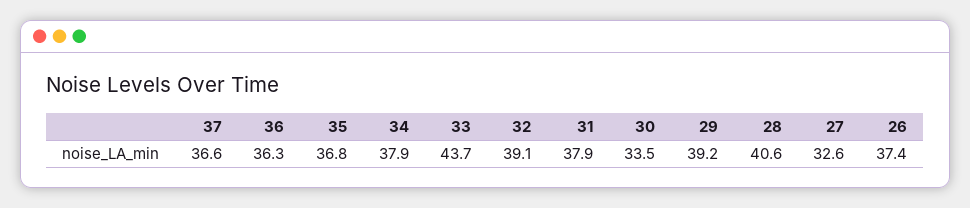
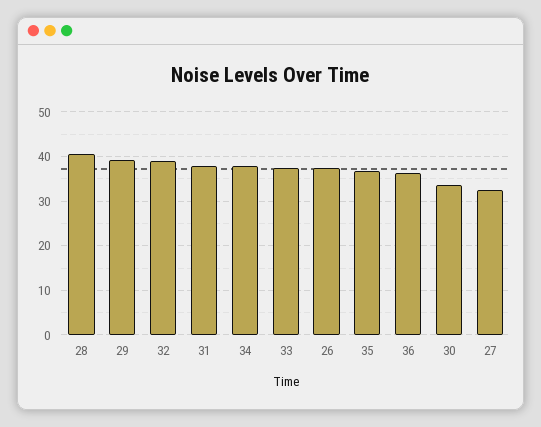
  {
-   "37": 36.6,
    "36": 36.3,
    "35": 36.8,
    "34": 37.9,
-   "33": 43.7,
+   "33": 38,
    "32": 39.1,
    "31": 37.9,
    "30": 33.5,
    "29": 39.2,
    "28": 40.6,
    "27": 32.6,
    "26": 37.4
  }

